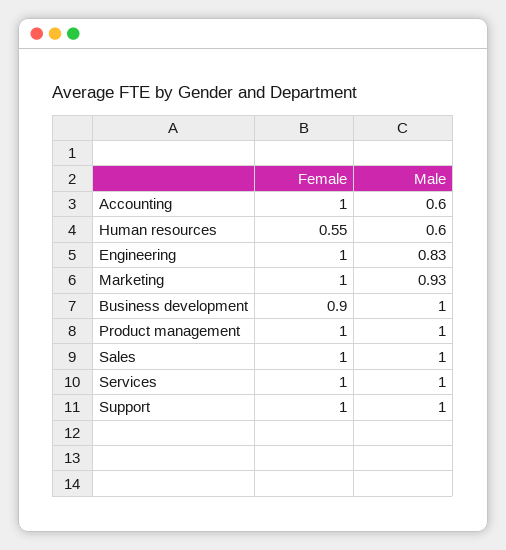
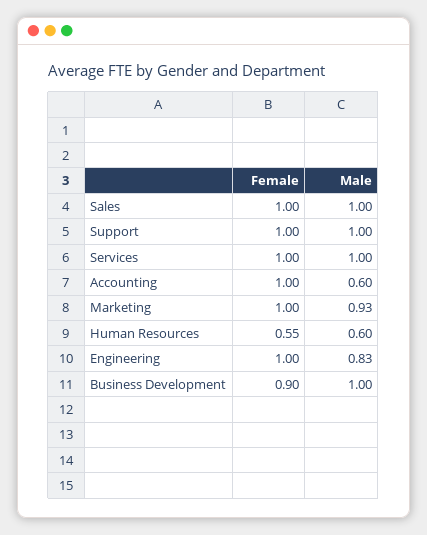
  {
    "Female": {
      "Accounting": 1,
      "Human resources": 0.55,
      "Engineering": 1,
      "Marketing": 1,
      "Business development": 0.9,
-     "Product management": 1,
      "Sales": 1,
      "Services": 1,
      "Support": 1
    },
    "Male": {
      "Accounting": 0.6,
      "Human resources": 0.6,
      "Engineering": 0.83,
      "Marketing": 0.93,
      "Business development": 1,
-     "Product management": 1,
      "Sales": 1,
      "Services": 1,
      "Support": 1
    }
  }

